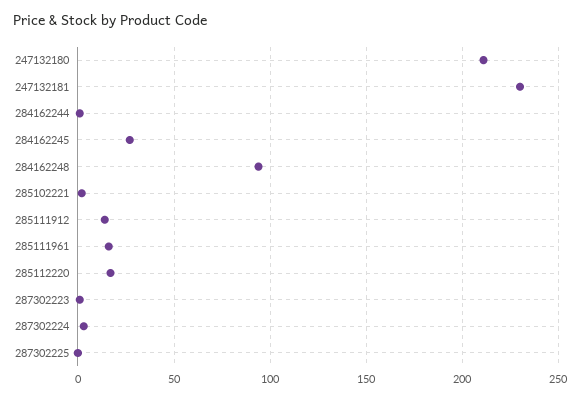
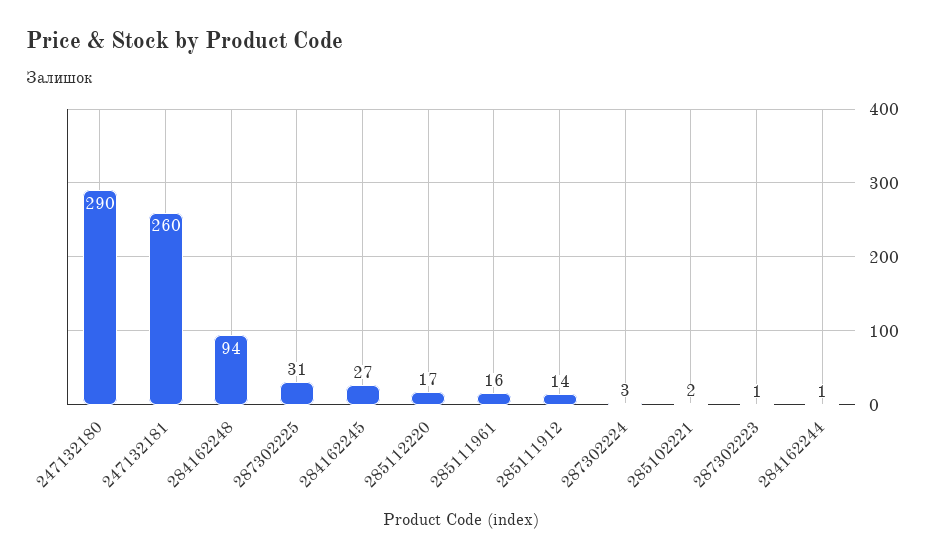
  {
-   "247132180": 210,
+   "247132180": 290,
-   "247132181": 230,
+   "247132181": 260,
    "284162244": 1,
    "284162245": 27,
    "284162248": 94,
    "285102221": 2,
    "285111912": 14,
    "285111961": 16,
    "285112220": 17,
    "287302223": 1,
    "287302224": 3,
-   "287302225": 0
+   "287302225": 31
  }

